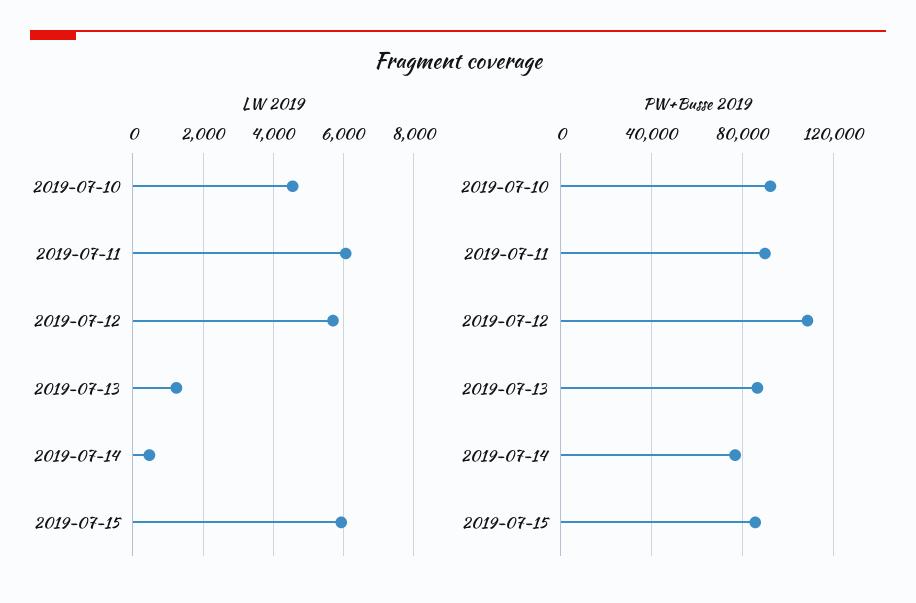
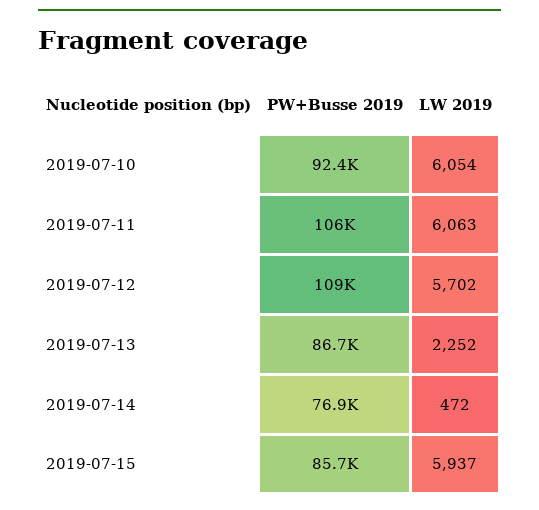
  {
    "LW 2019": {
-     "2019-07-10": 4600,
+     "2019-07-10": 6054,
      "2019-07-11": 6063,
      "2019-07-12": 5702,
-     "2019-07-13": 1200,
+     "2019-07-13": 2252,
      "2019-07-14": 472,
      "2019-07-15": 5937
    },
    "PW+Busse 2019": {
      "2019-07-10": 92400,
-     "2019-07-11": 90000,
+     "2019-07-11": 106000,
      "2019-07-12": 109000,
      "2019-07-13": 86700,
      "2019-07-14": 76900,
      "2019-07-15": 85700
    }
  }

